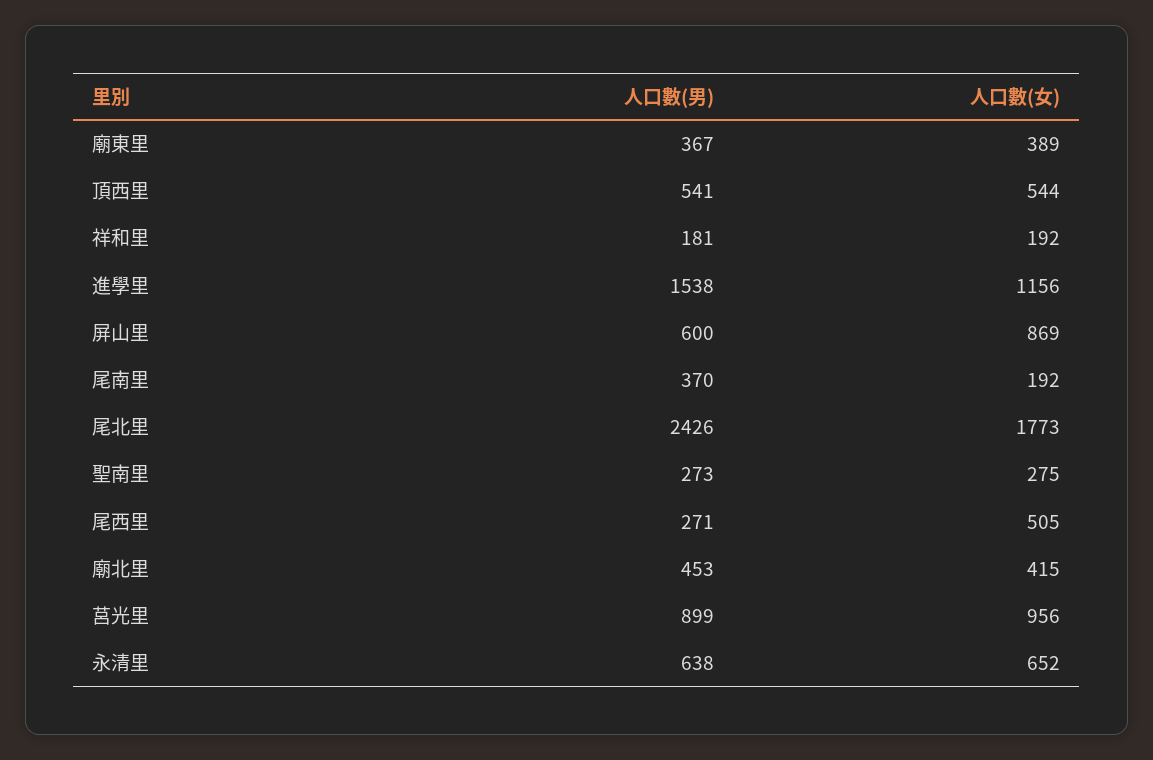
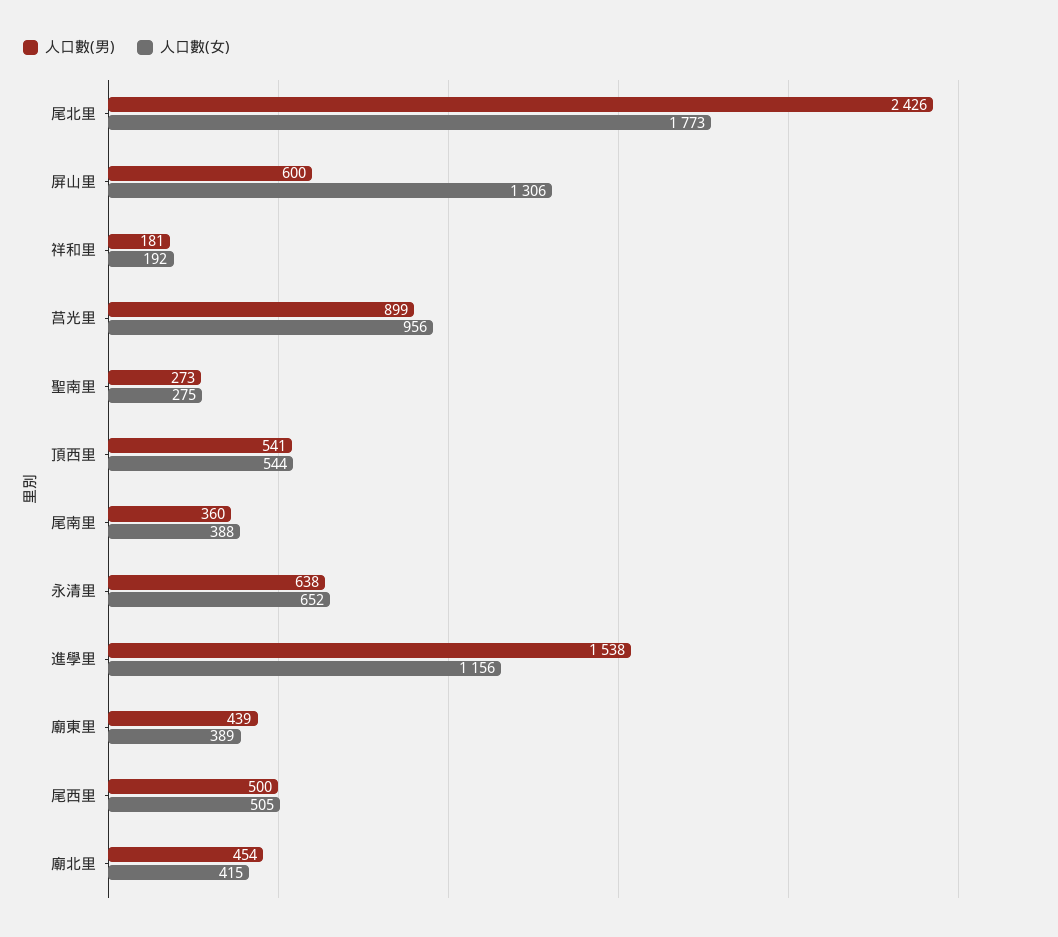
  {
    "人口數(男)": {
-     "廟東里": 367,
+     "廟東里": 439,
      "頂西里": 541,
      "祥和里": 181,
      "進學里": 1538,
      "屏山里": 600,
-     "尾南里": 370,
+     "尾南里": 360,
      "尾北里": 2426,
      "聖南里": 273,
-     "尾西里": 271,
+     "尾西里": 500,
-     "廟北里": 453,
+     "廟北里": 454,
      "莒光里": 899,
      "永清里": 638
    },
    "人口數(女)": {
      "廟東里": 389,
      "頂西里": 544,
      "祥和里": 192,
      "進學里": 1156,
-     "屏山里": 869,
+     "屏山里": 1306,
-     "尾南里": 192,
+     "尾南里": 388,
      "尾北里": 1773,
      "聖南里": 275,
      "尾西里": 505,
      "廟北里": 415,
      "莒光里": 956,
      "永清里": 652
    }
  }

